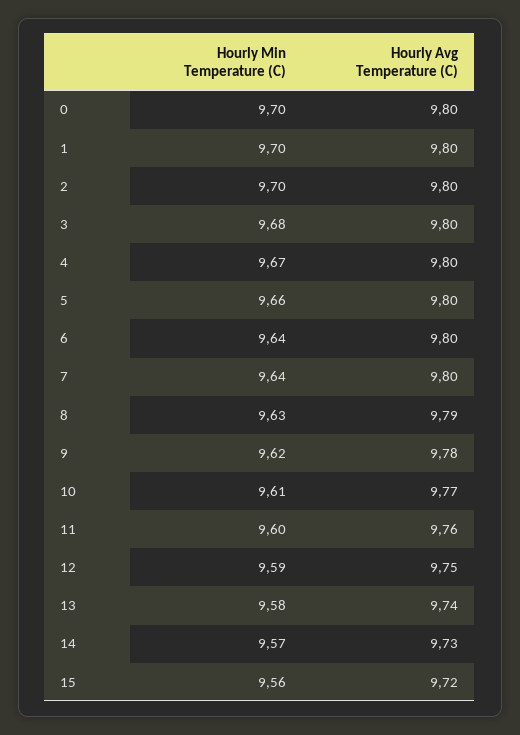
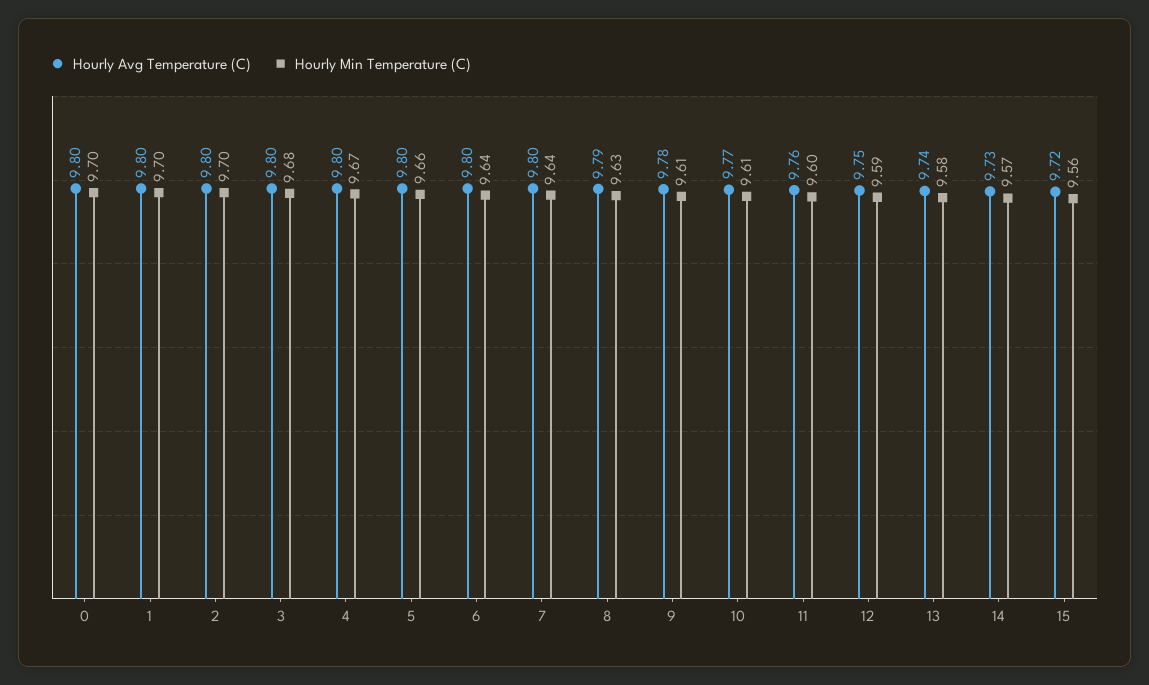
  {
    "Hourly Min Temperature (C)": {
      "0": 9.7,
      "1": 9.7,
      "2": 9.7,
      "3": 9.68,
      "4": 9.67,
      "5": 9.66,
      "6": 9.64,
      "7": 9.64,
      "8": 9.63,
-     "9": 9.62,
+     "9": 9.61,
      "10": 9.61,
      "11": 9.6,
      "12": 9.59,
      "13": 9.58,
      "14": 9.57,
      "15": 9.56
    },
    "Hourly Avg Temperature (C)": {
      "0": 9.8,
      "1": 9.8,
      "2": 9.8,
      "3": 9.8,
      "4": 9.8,
      "5": 9.8,
      "6": 9.8,
      "7": 9.8,
      "8": 9.79,
      "9": 9.78,
      "10": 9.77,
      "11": 9.76,
      "12": 9.75,
      "13": 9.74,
      "14": 9.73,
      "15": 9.72
    }
  }

